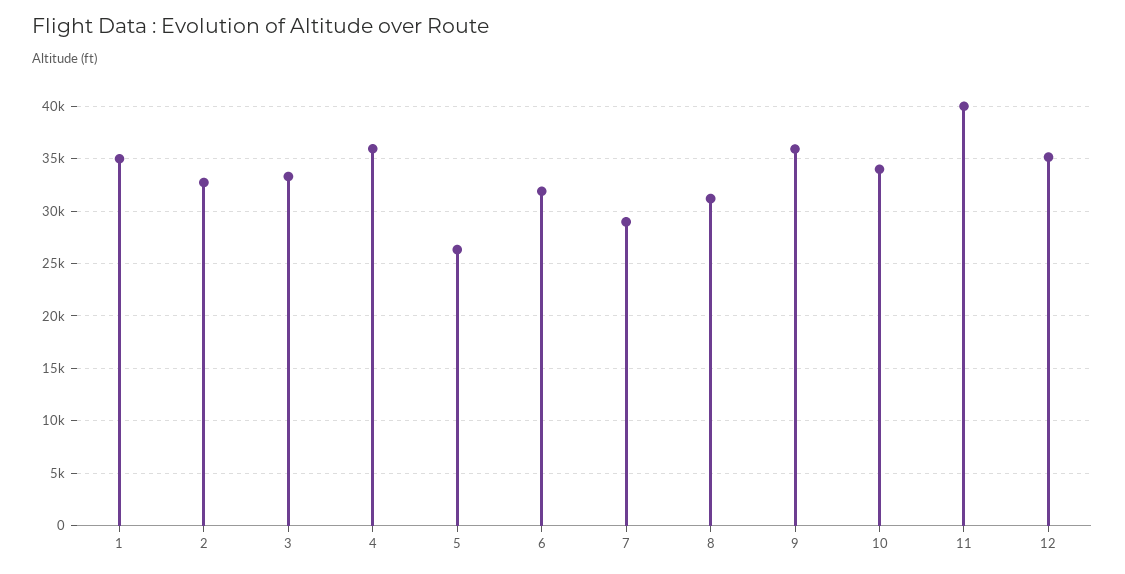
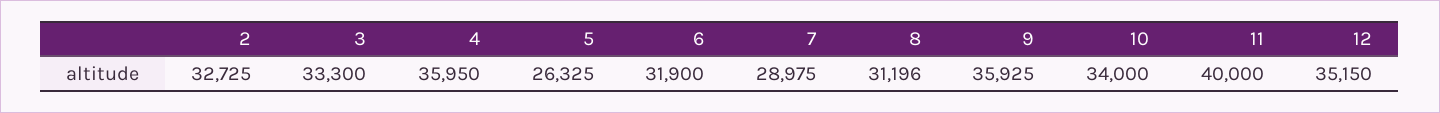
  {
-   "1": 35000,
    "2": 32725,
    "3": 33300,
    "4": 35950,
    "5": 26325,
    "6": 31900,
    "7": 28975,
    "8": 31196,
    "9": 35925,
    "10": 34000,
    "11": 40000,
    "12": 35150
  }

